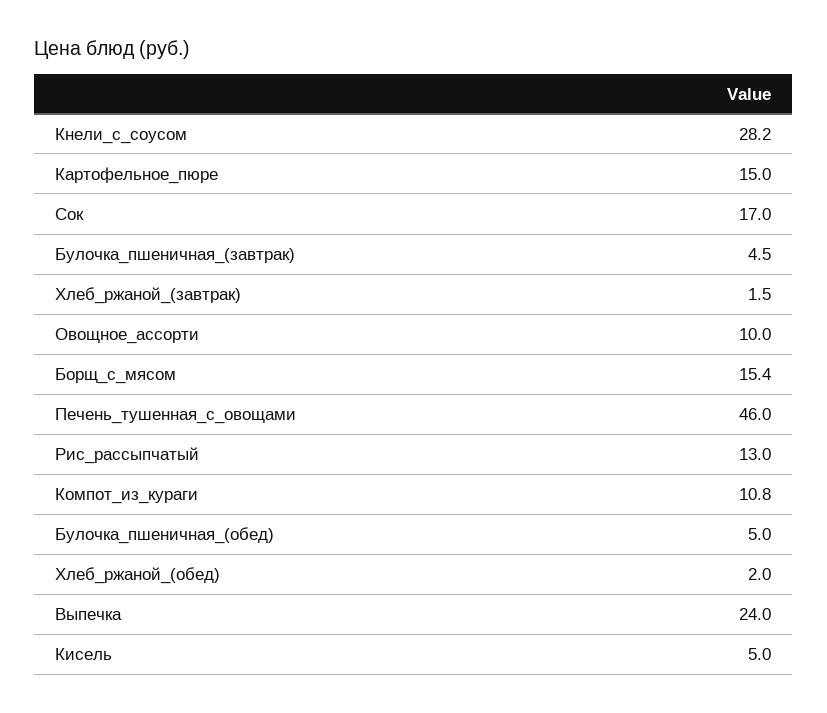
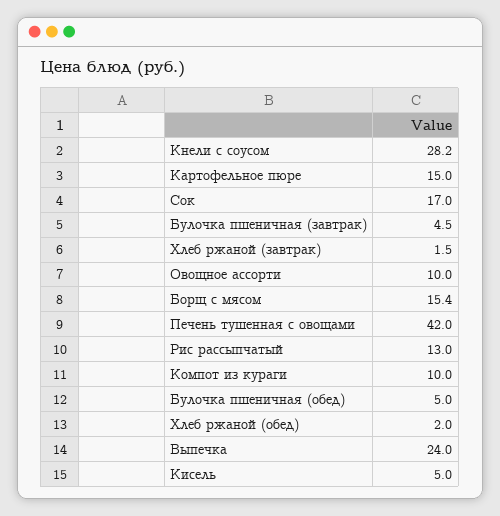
  {
    "Кнели_с_соусом": 28.2,
    "Картофельное_пюре": 15,
    "Сок": 17,
    "Булочка_пшеничная_(завтрак)": 4.5,
    "Хлеб_ржаной_(завтрак)": 1.5,
    "Овощное_ассорти": 10,
    "Борщ_с_мясом": 15.4,
-   "Печень_тушенная_с_овощами": 46,
+   "Печень_тушенная_с_овощами": 42,
    "Рис_рассыпчатый": 13,
-   "Компот_из_кураги": 10.8,
+   "Компот_из_кураги": 10,
    "Булочка_пшеничная_(обед)": 5,
    "Хлеб_ржаной_(обед)": 2,
    "Выпечка": 24,
    "Кисель": 5
  }

